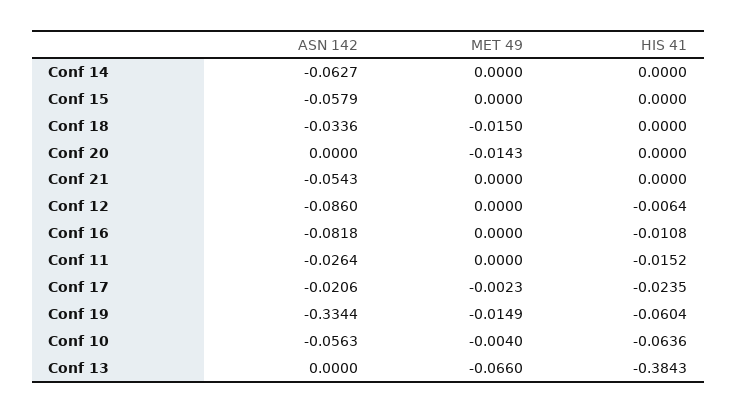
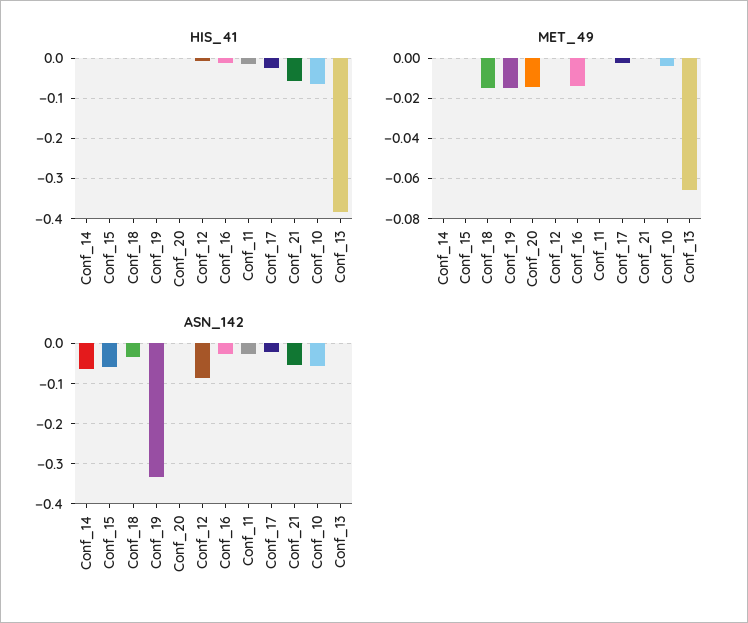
  {
    "ASN 142": {
      "Conf 14": -0.0627,
      "Conf 15": -0.0579,
      "Conf 18": -0.0336,
      "Conf 20": 0,
      "Conf 21": -0.0543,
      "Conf 12": -0.086,
-     "Conf 16": -0.0818,
+     "Conf 16": -0.02,
      "Conf 11": -0.0264,
      "Conf 17": -0.0206,
      "Conf 19": -0.3344,
      "Conf 10": -0.0563,
      "Conf 13": 0
    },
    "MET 49": {
      "Conf 14": 0,
      "Conf 15": 0,
      "Conf 18": -0.015,
      "Conf 20": -0.0143,
      "Conf 21": 0,
      "Conf 12": 0,
-     "Conf 16": 0,
+     "Conf 16": -0.015,
      "Conf 11": 0,
      "Conf 17": -0.0023,
      "Conf 19": -0.0149,
      "Conf 10": -0.004,
      "Conf 13": -0.066
    },
    "HIS 41": {
      "Conf 14": 0,
      "Conf 15": 0,
      "Conf 18": 0,
      "Conf 20": 0,
-     "Conf 21": 0,
+     "Conf 21": -0.06,
      "Conf 12": -0.0064,
      "Conf 16": -0.0108,
      "Conf 11": -0.0152,
      "Conf 17": -0.0235,
-     "Conf 19": -0.0604,
+     "Conf 19": 0,
      "Conf 10": -0.0636,
      "Conf 13": -0.3843
    }
  }

